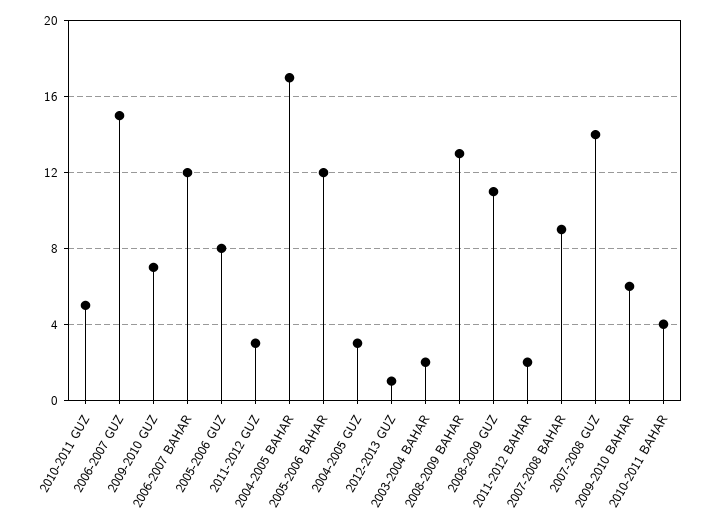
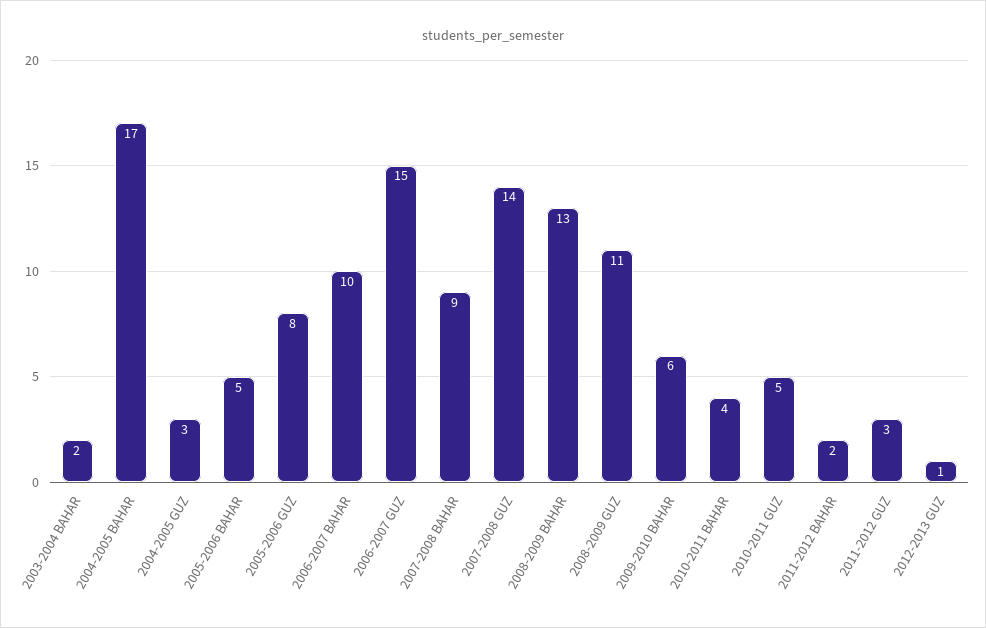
  {
    "2010-2011 GUZ": 5,
    "2006-2007 GUZ": 15,
-   "2009-2010 GUZ": 7,
-   "2006-2007 BAHAR": 12,
+   "2006-2007 BAHAR": 10,
    "2005-2006 GUZ": 8,
    "2011-2012 GUZ": 3,
    "2004-2005 BAHAR": 17,
-   "2005-2006 BAHAR": 12,
+   "2005-2006 BAHAR": 5,
    "2004-2005 GUZ": 3,
    "2012-2013 GUZ": 1,
    "2003-2004 BAHAR": 2,
    "2008-2009 BAHAR": 13,
    "2008-2009 GUZ": 11,
    "2011-2012 BAHAR": 2,
    "2007-2008 BAHAR": 9,
    "2007-2008 GUZ": 14,
    "2009-2010 BAHAR": 6,
    "2010-2011 BAHAR": 4
  }

